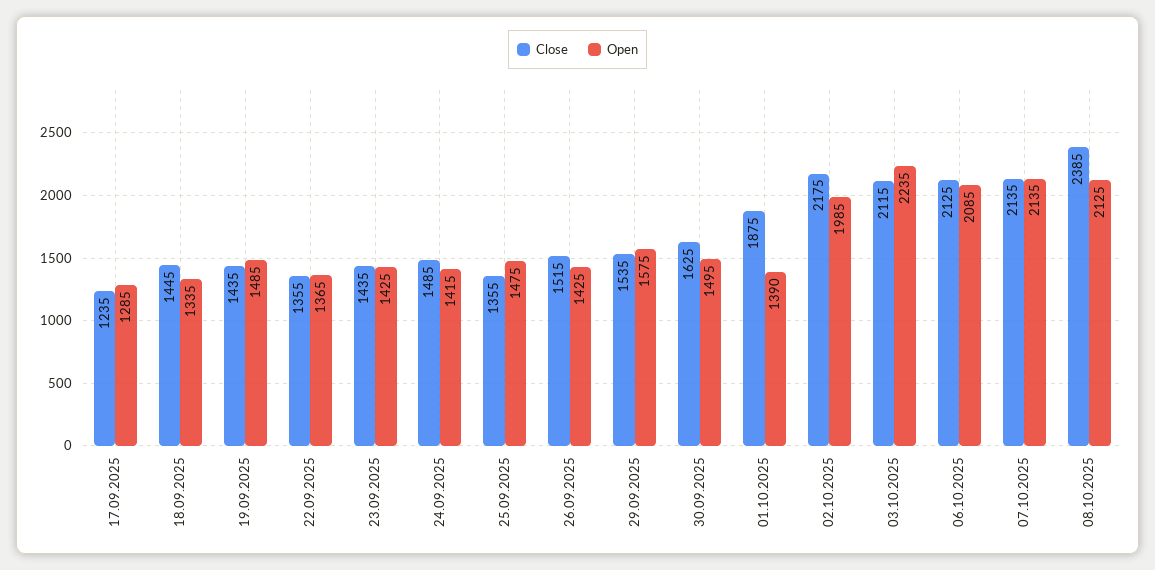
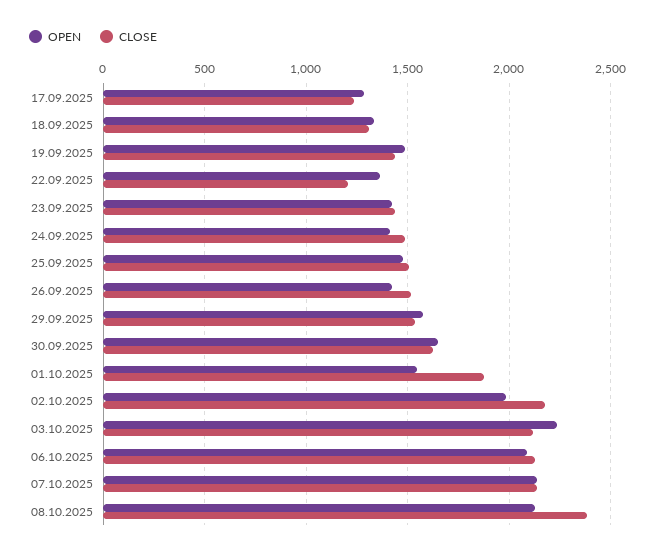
  {
    "Close": {
      "17.09.2025": 1235,
-     "18.09.2025": 1445,
+     "18.09.2025": 1300,
      "19.09.2025": 1435,
-     "22.09.2025": 1355,
+     "22.09.2025": 1200,
      "23.09.2025": 1435,
      "24.09.2025": 1485,
-     "25.09.2025": 1355,
+     "25.09.2025": 1500,
      "26.09.2025": 1515,
      "29.09.2025": 1535,
      "30.09.2025": 1625,
      "01.10.2025": 1875,
      "02.10.2025": 2175,
      "03.10.2025": 2115,
      "06.10.2025": 2125,
      "07.10.2025": 2135,
      "08.10.2025": 2385
    },
    "Open": {
      "17.09.2025": 1285,
      "18.09.2025": 1335,
      "19.09.2025": 1485,
      "22.09.2025": 1365,
      "23.09.2025": 1425,
      "24.09.2025": 1415,
      "25.09.2025": 1475,
      "26.09.2025": 1425,
      "29.09.2025": 1575,
-     "30.09.2025": 1495,
+     "30.09.2025": 1650,
-     "01.10.2025": 1390,
+     "01.10.2025": 1550,
      "02.10.2025": 1985,
      "03.10.2025": 2235,
      "06.10.2025": 2085,
      "07.10.2025": 2135,
      "08.10.2025": 2125
    }
  }

